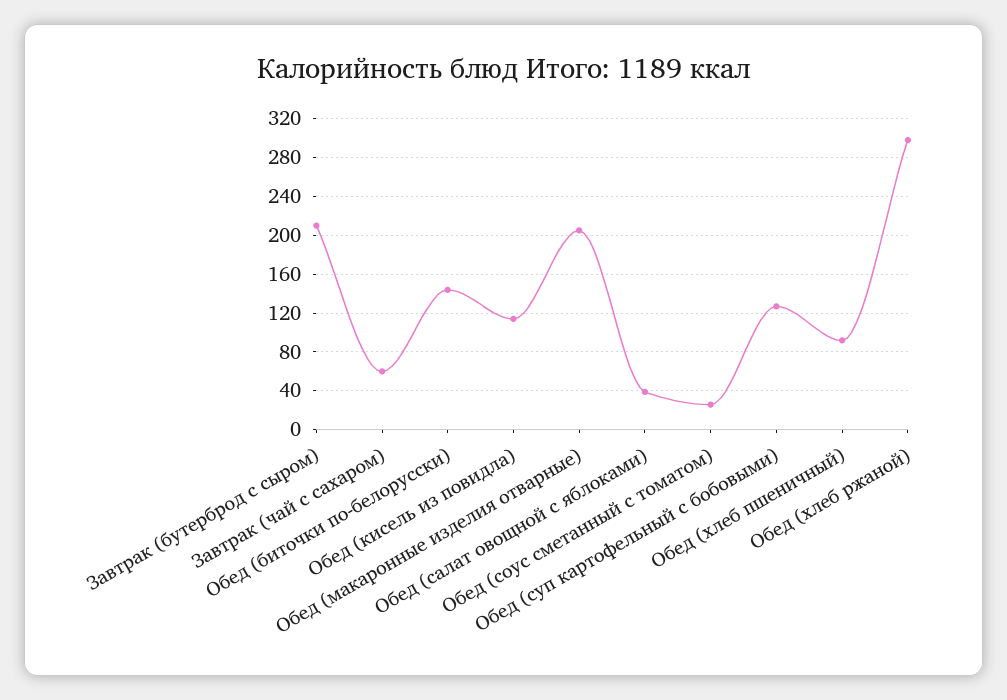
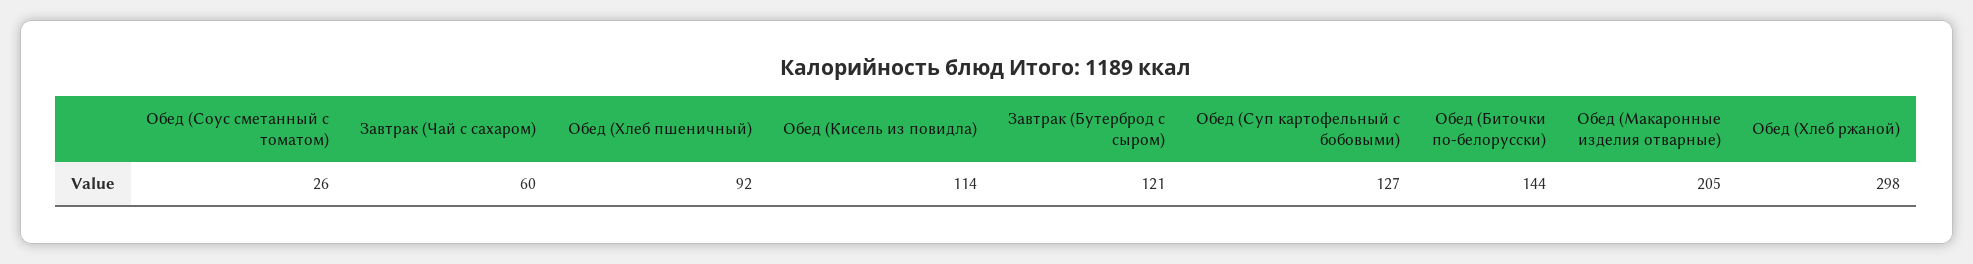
  {
-   "Завтрак (бутерброд с сыром)": 210,
+   "Завтрак (бутерброд с сыром)": 121,
    "Завтрак (чай с сахаром)": 60,
    "Обед (биточки по-белорусски)": 144,
    "Обед (кисель из повидла)": 114,
    "Обед (макаронные изделия отварные)": 205,
-   "Обед (салат овощной с яблоками)": 40,
    "Обед (соус сметанный с томатом)": 26,
    "Обед (суп картофельный с бобовыми)": 127,
    "Обед (хлеб пшеничный)": 92,
    "Обед (хлеб ржаной)": 298
  }

